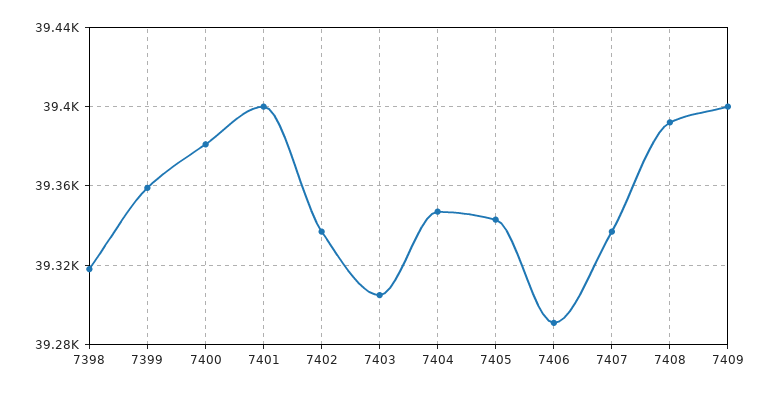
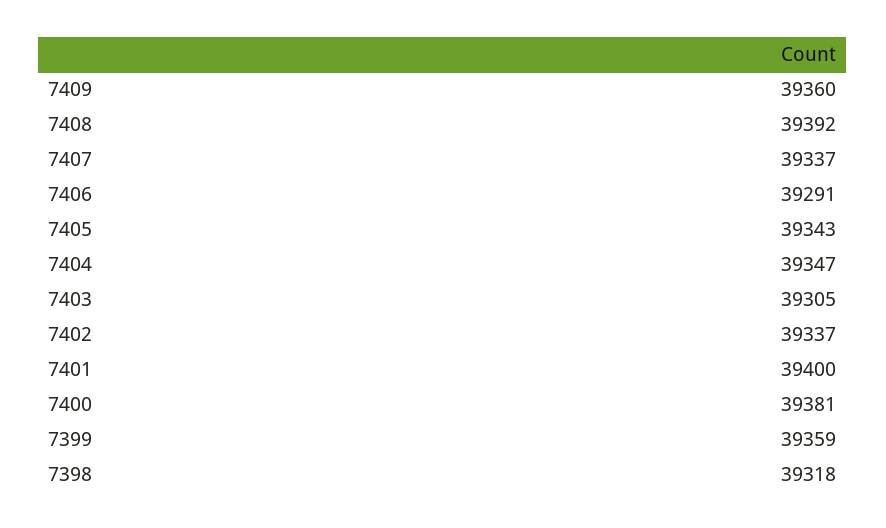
  {
    "7398": 39318,
    "7399": 39359,
    "7400": 39381,
    "7401": 39400,
    "7402": 39337,
    "7403": 39305,
    "7404": 39347,
    "7405": 39343,
    "7406": 39291,
    "7407": 39337,
    "7408": 39392,
-   "7409": 39400
+   "7409": 39360
  }

